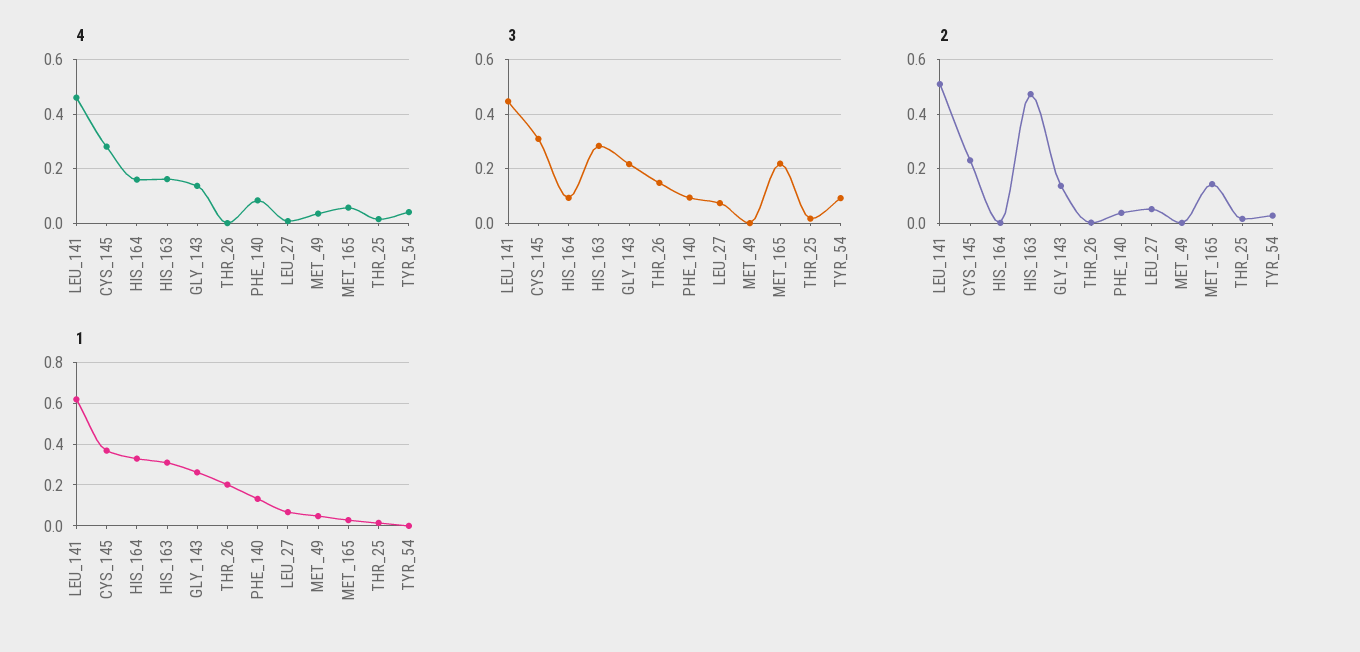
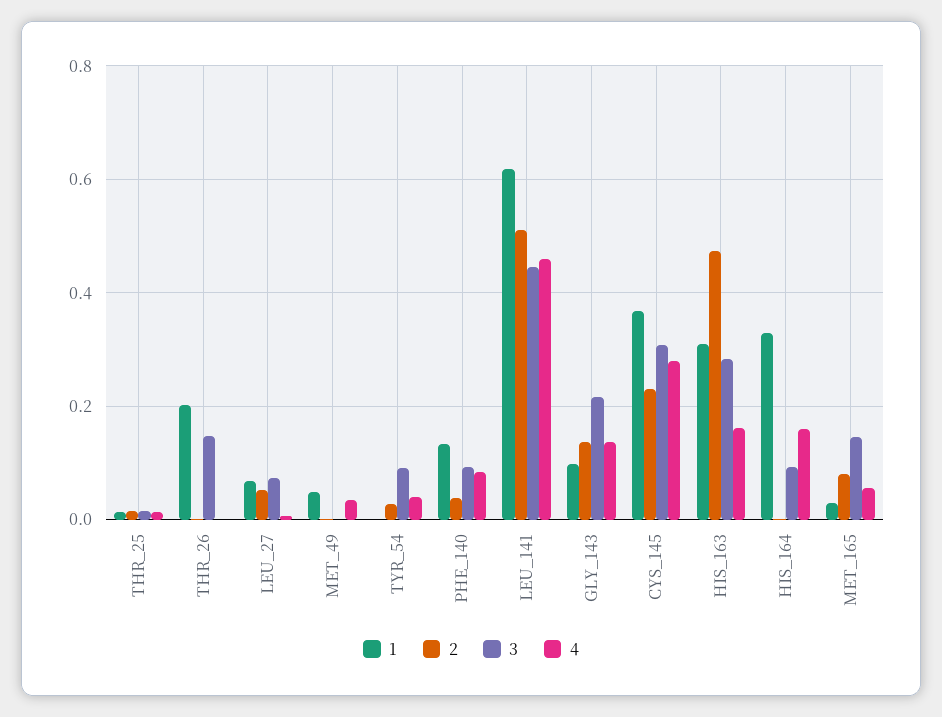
  {
    "4": {
      "LEU_141": 0.46,
      "CYS_145": 0.28,
      "HIS_164": 0.16,
      "HIS_163": 0.16,
      "GLY_143": 0.14,
      "THR_26": 0,
      "PHE_140": 0.08,
      "LEU_27": 0,
      "MET_49": 0.04,
      "MET_165": 0.06,
      "THR_25": 0.02,
      "TYR_54": 0.04
    },
    "3": {
      "LEU_141": 0.44,
      "CYS_145": 0.3,
      "HIS_164": 0.1,
      "HIS_163": 0.28,
      "GLY_143": 0.22,
      "THR_26": 0.14,
      "PHE_140": 0.1,
      "LEU_27": 0.08,
      "MET_49": 0,
-     "MET_165": 0.225,
+     "MET_165": 0.14,
      "THR_25": 0.02,
      "TYR_54": 0.1
    },
    "2": {
      "LEU_141": 0.5,
      "CYS_145": 0.22,
      "HIS_164": 0,
      "HIS_163": 0.48,
      "GLY_143": 0.14,
      "THR_26": 0,
      "PHE_140": 0.04,
      "LEU_27": 0.06,
      "MET_49": 0,
-     "MET_165": 0.15,
+     "MET_165": 0.08,
      "THR_25": 0.02,
      "TYR_54": 0.02
    },
    "1": {
      "LEU_141": 0.62,
      "CYS_145": 0.36,
      "HIS_164": 0.32,
      "HIS_163": 0.3,
-     "GLY_143": 0.25,
+     "GLY_143": 0.1,
      "THR_26": 0.2,
      "PHE_140": 0.14,
      "LEU_27": 0.06,
      "MET_49": 0.04,
      "MET_165": 0.02,
      "THR_25": 0.02,
      "TYR_54": 0
    }
  }

